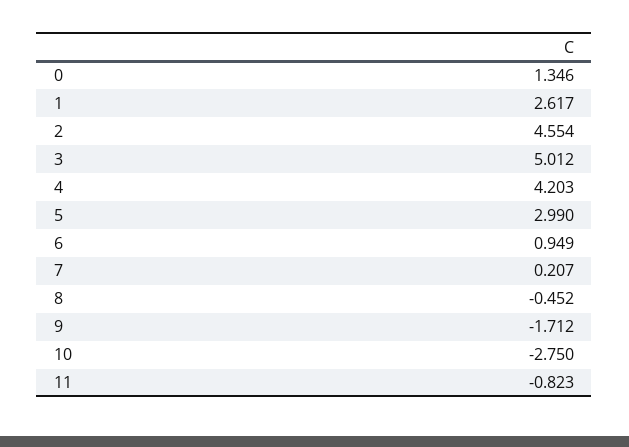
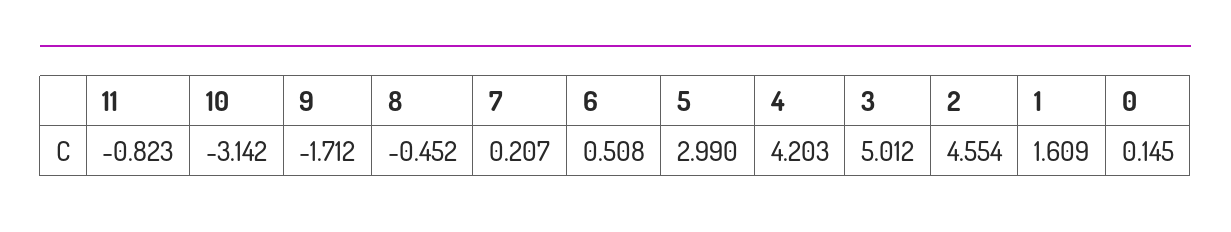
  {
-   "0": 1.346,
+   "0": 0.145,
-   "1": 2.617,
+   "1": 1.609,
    "2": 4.554,
    "3": 5.012,
    "4": 4.203,
    "5": 2.99,
-   "6": 0.949,
+   "6": 0.508,
    "7": 0.207,
    "8": -0.452,
    "9": -1.712,
-   "10": -2.75,
+   "10": -3.142,
    "11": -0.823
  }

